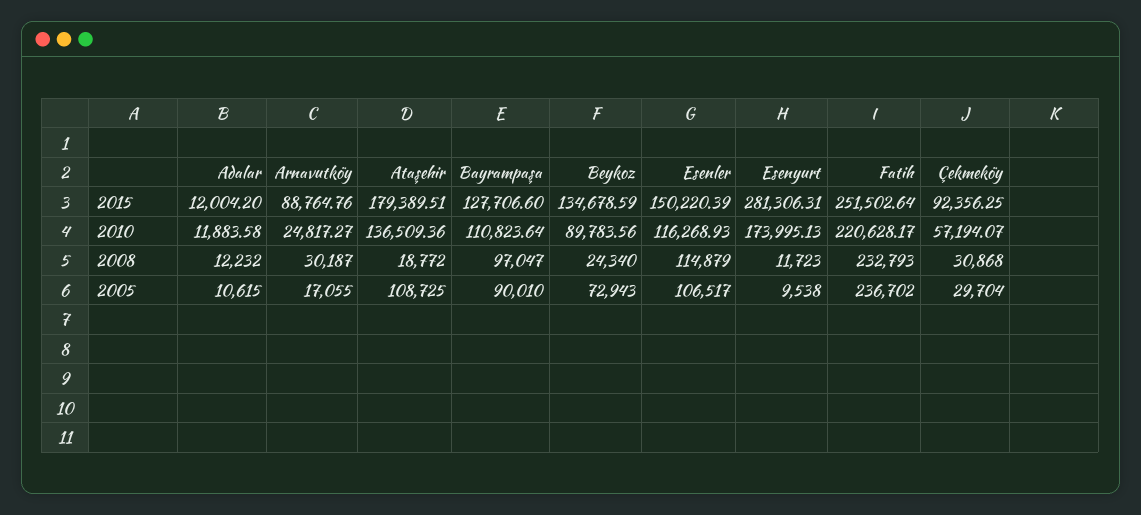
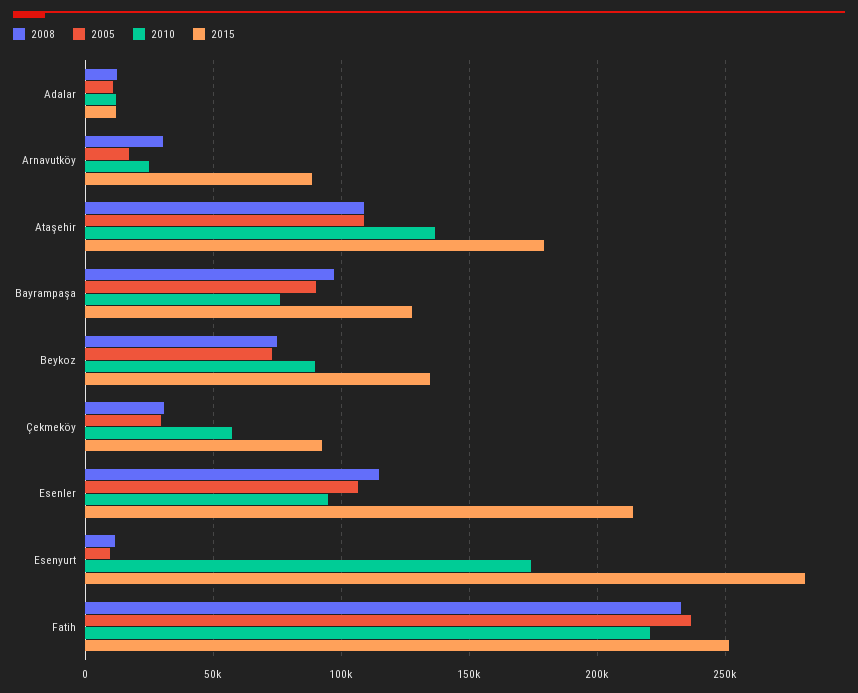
  {
    "2015": {
      "Adalar": 12004.2,
      "Arnavutköy": 88764.76,
      "Ataşehir": 179389.51,
      "Bayrampaşa": 127706.6,
      "Beykoz": 134678.59,
-     "Esenler": 150220.39,
+     "Esenler": 215000,
      "Esenyurt": 281306.31,
      "Fatih": 251502.64,
      "Çekmeköy": 92356.25
    },
    "2010": {
      "Adalar": 11883.58,
      "Arnavutköy": 24817.27,
      "Ataşehir": 136509.36,
-     "Bayrampaşa": 110823.64,
+     "Bayrampaşa": 75000,
      "Beykoz": 89783.56,
-     "Esenler": 116268.93,
+     "Esenler": 95000,
      "Esenyurt": 173995.13,
      "Fatih": 220628.17,
      "Çekmeköy": 57194.07
    },
    "2008": {
      "Adalar": 12232,
      "Arnavutköy": 30187,
-     "Ataşehir": 18772,
+     "Ataşehir": 110000,
      "Bayrampaşa": 97047,
-     "Beykoz": 24340,
+     "Beykoz": 75000,
      "Esenler": 114879,
      "Esenyurt": 11723,
      "Fatih": 232793,
      "Çekmeköy": 30868
    },
    "2005": {
      "Adalar": 10615,
      "Arnavutköy": 17055,
      "Ataşehir": 108725,
      "Bayrampaşa": 90010,
      "Beykoz": 72943,
      "Esenler": 106517,
      "Esenyurt": 9538,
      "Fatih": 236702,
      "Çekmeköy": 29704
    }
  }

